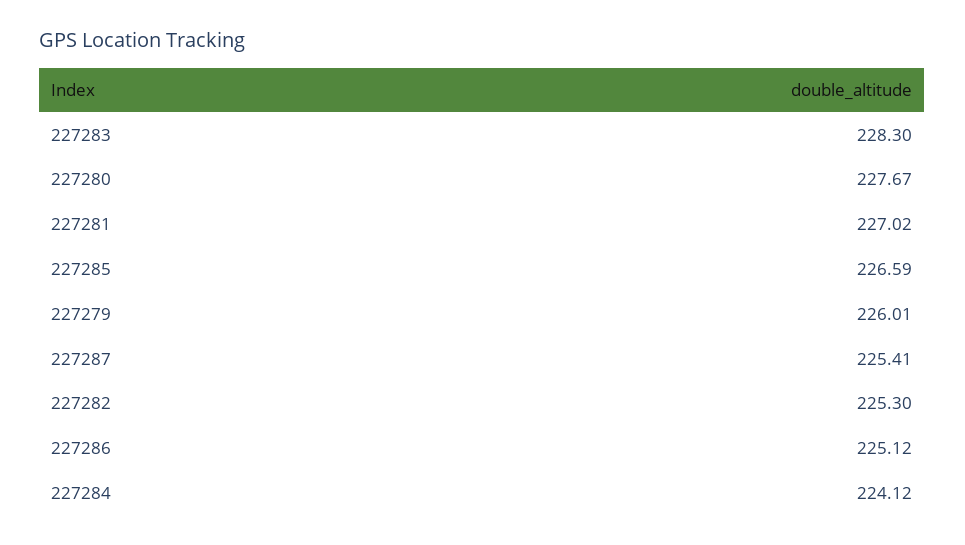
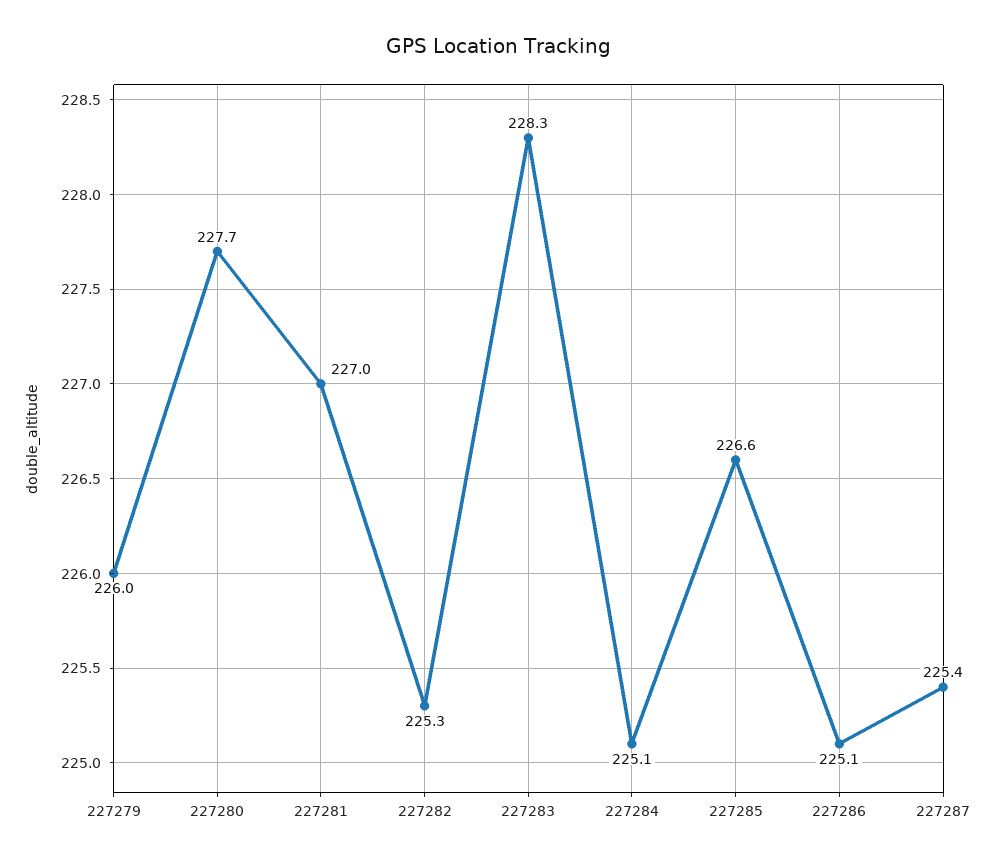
  {
    "227283": 228.3,
    "227280": 227.67,
    "227281": 227.02,
    "227285": 226.59,
    "227279": 226.01,
    "227287": 225.41,
    "227282": 225.3,
    "227286": 225.12,
-   "227284": 224.12
+   "227284": 225.1
  }

